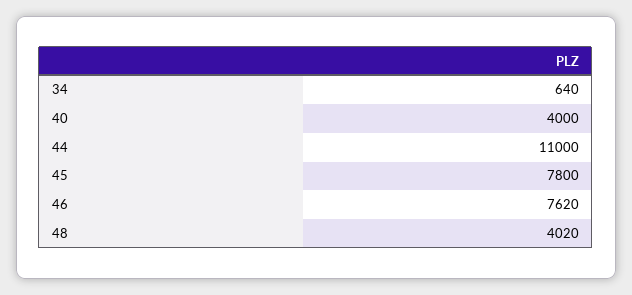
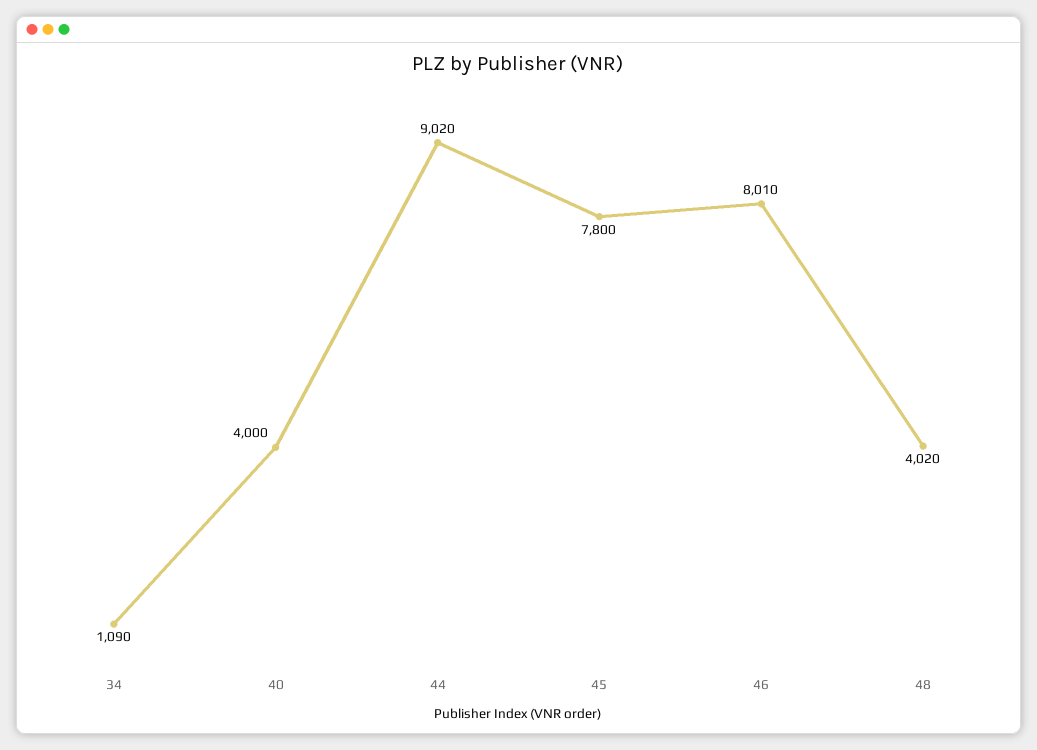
  {
-   "34": 640,
+   "34": 1090,
    "40": 4000,
-   "44": 11000,
+   "44": 9020,
    "45": 7800,
-   "46": 7620,
+   "46": 8010,
    "48": 4020
  }

